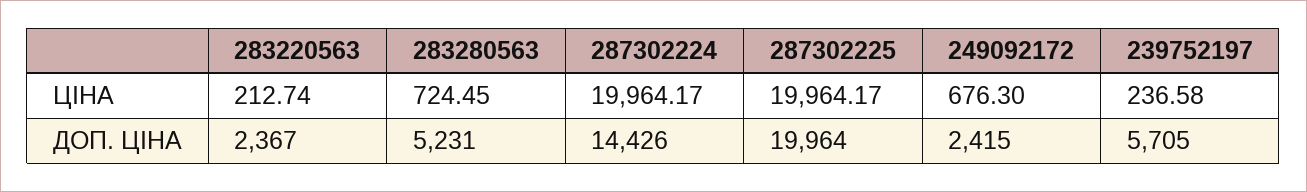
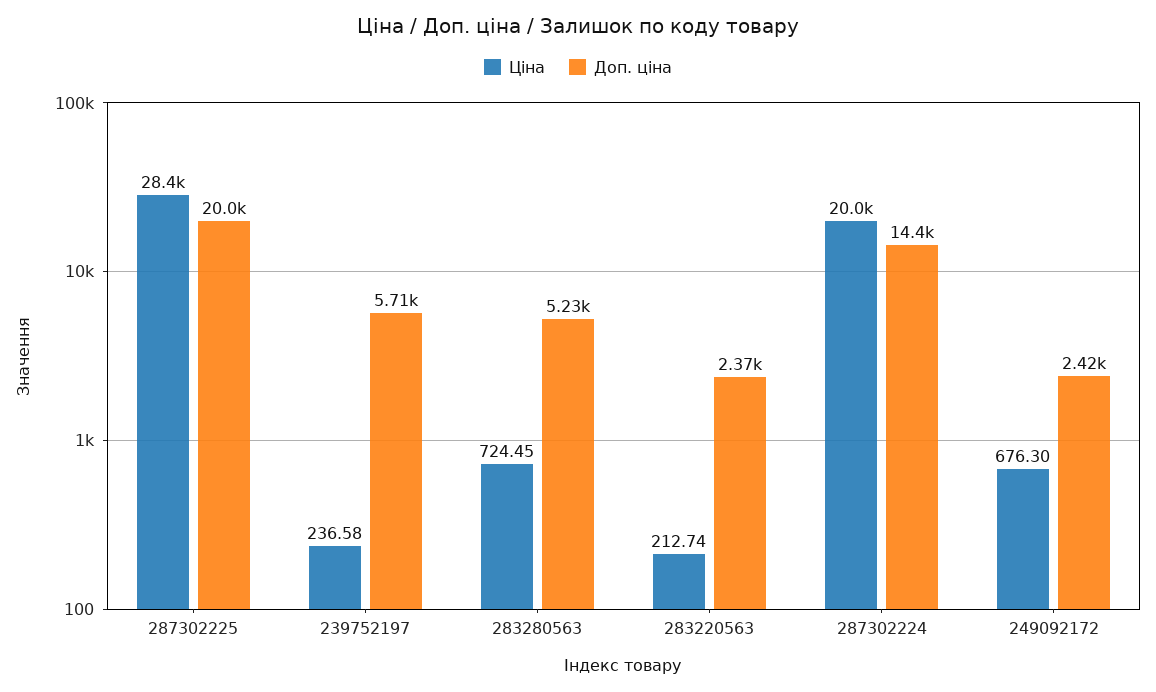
  {
    "ЦІНА": {
      "283220563": 212.74,
      "283280563": 724.45,
      "287302224": 19964.17,
-     "287302225": 19964.17,
+     "287302225": 28400,
      "249092172": 676.3,
      "239752197": 236.58
    },
    "ДОП. ЦІНА": {
      "283220563": 2367,
      "283280563": 5231,
      "287302224": 14426,
      "287302225": 19964,
      "249092172": 2415,
      "239752197": 5705
    }
  }

